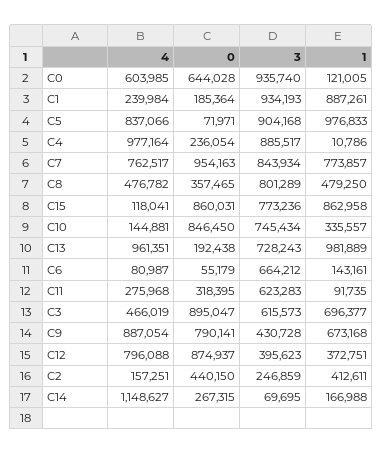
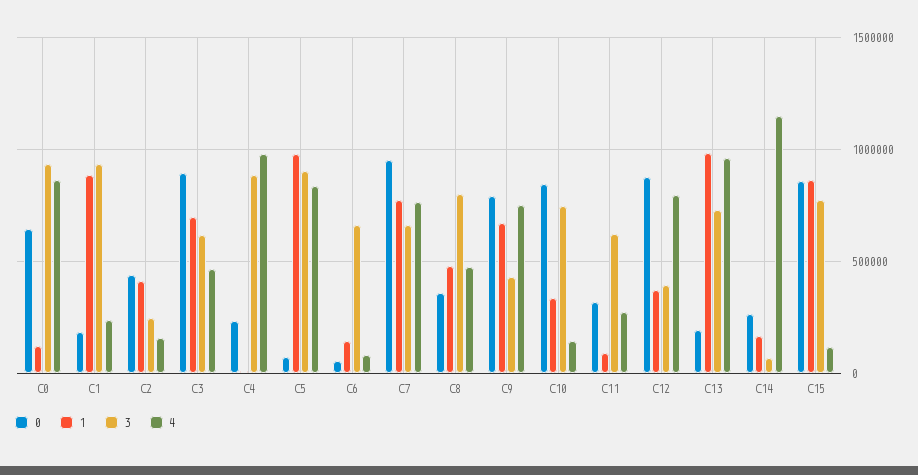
  {
    "4": {
-     "C0": 603985,
+     "C0": 850000,
      "C1": 239984,
      "C5": 837066,
      "C4": 977164,
      "C7": 762517,
      "C8": 476782,
      "C15": 118041,
      "C10": 144881,
      "C13": 961351,
      "C6": 80987,
      "C11": 275968,
      "C3": 466019,
-     "C9": 887054,
+     "C9": 750000,
      "C12": 796088,
      "C2": 157251,
      "C14": 1148627
    },
    "0": {
      "C0": 644028,
      "C1": 185364,
      "C5": 71971,
      "C4": 236054,
      "C7": 954163,
      "C8": 357465,
      "C15": 860031,
      "C10": 846450,
      "C13": 192438,
      "C6": 55179,
      "C11": 318395,
      "C3": 895047,
      "C9": 790141,
      "C12": 874937,
      "C2": 440150,
      "C14": 267315
    },
    "3": {
      "C0": 935740,
      "C1": 934193,
      "C5": 904168,
      "C4": 885517,
-     "C7": 843934,
+     "C7": 650000,
      "C8": 801289,
      "C15": 773236,
      "C10": 745434,
      "C13": 728243,
      "C6": 664212,
      "C11": 623283,
      "C3": 615573,
      "C9": 430728,
      "C12": 395623,
      "C2": 246859,
      "C14": 69695
    },
    "1": {
      "C0": 121005,
      "C1": 887261,
      "C5": 976833,
      "C4": 10786,
      "C7": 773857,
      "C8": 479250,
      "C15": 862958,
      "C10": 335557,
      "C13": 981889,
      "C6": 143161,
      "C11": 91735,
      "C3": 696377,
      "C9": 673168,
      "C12": 372751,
      "C2": 412611,
      "C14": 166988
    }
  }

